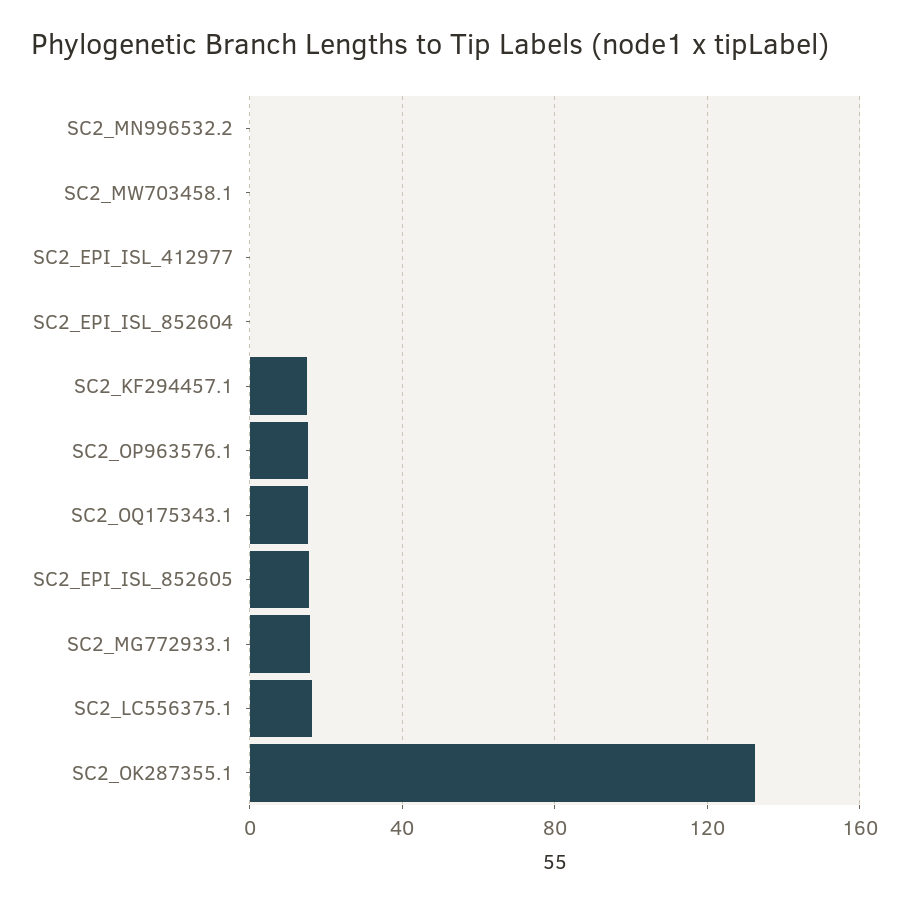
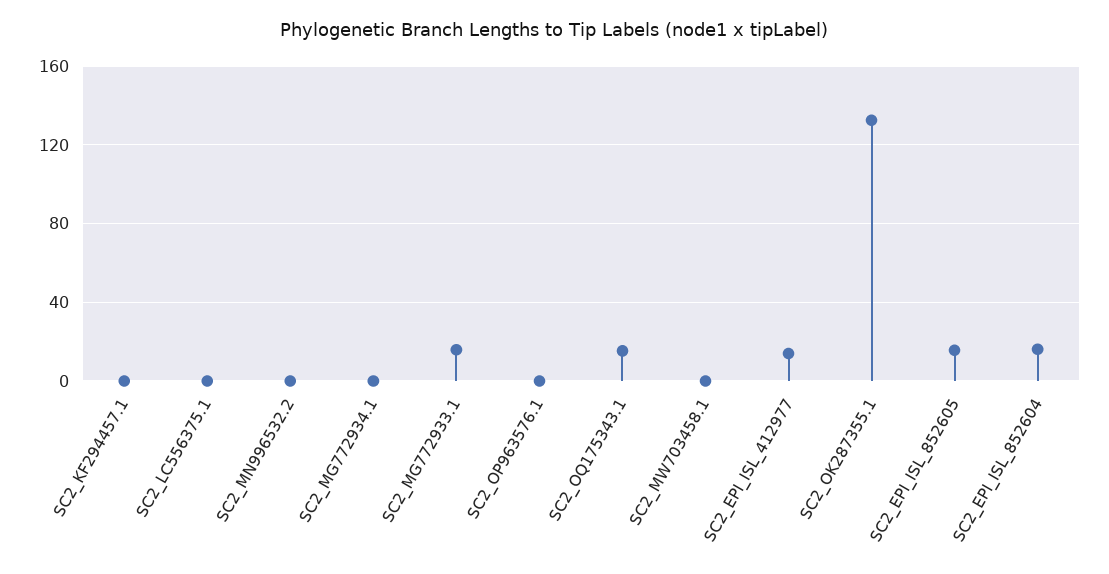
  {
    "SC2_MN996532.2": 0,
    "SC2_MW703458.1": 0,
-   "SC2_EPI_ISL_412977": 0,
+   "SC2_EPI_ISL_412977": 15,
-   "SC2_EPI_ISL_852604": 0,
+   "SC2_EPI_ISL_852604": 15,
-   "SC2_KF294457.1": 15,
+   "SC2_KF294457.1": 0,
-   "SC2_OP963576.1": 15,
+   "SC2_OP963576.1": 0,
    "SC2_OQ175343.1": 15,
    "SC2_EPI_ISL_852605": 15,
    "SC2_MG772933.1": 15,
-   "SC2_LC556375.1": 15,
+   "SC2_LC556375.1": 0,
-   "SC2_OK287355.1": 135
+   "SC2_OK287355.1": 135,
+   "SC2_MG772934.1": 0
  }

